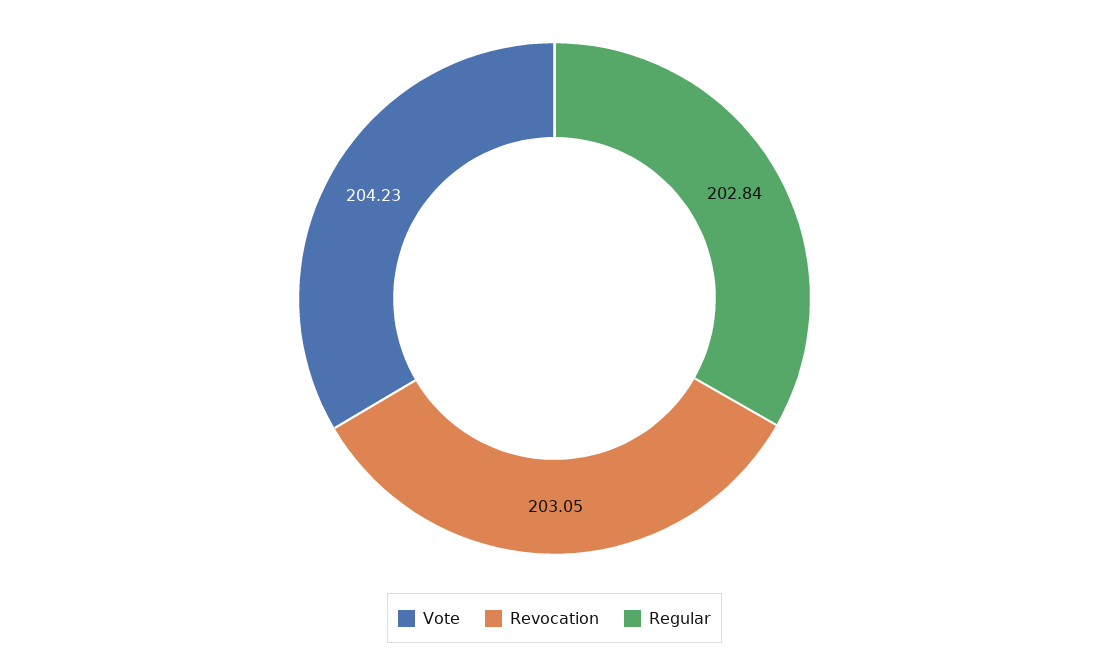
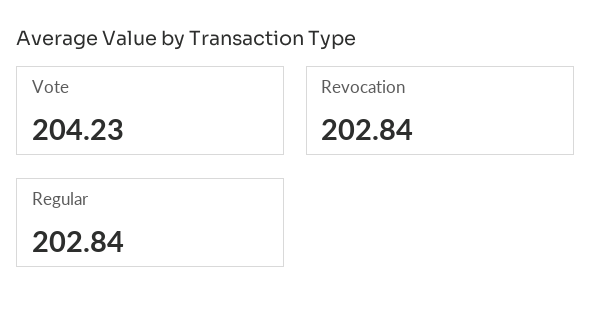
  {
    "Vote": 204.23,
-   "Revocation": 203.05,
+   "Revocation": 202.84,
    "Regular": 202.84
  }

